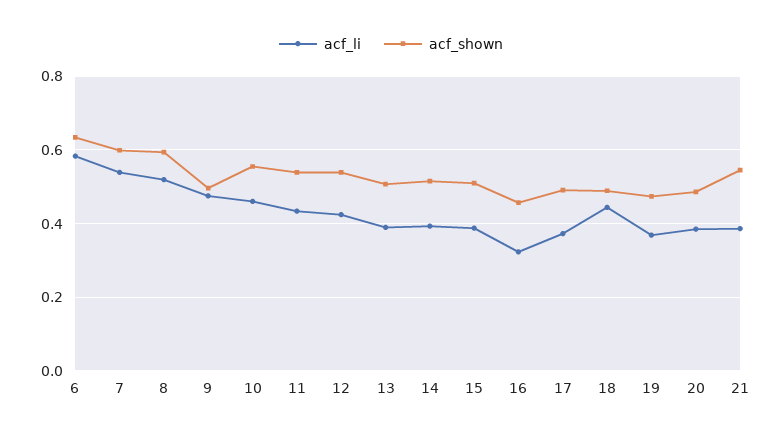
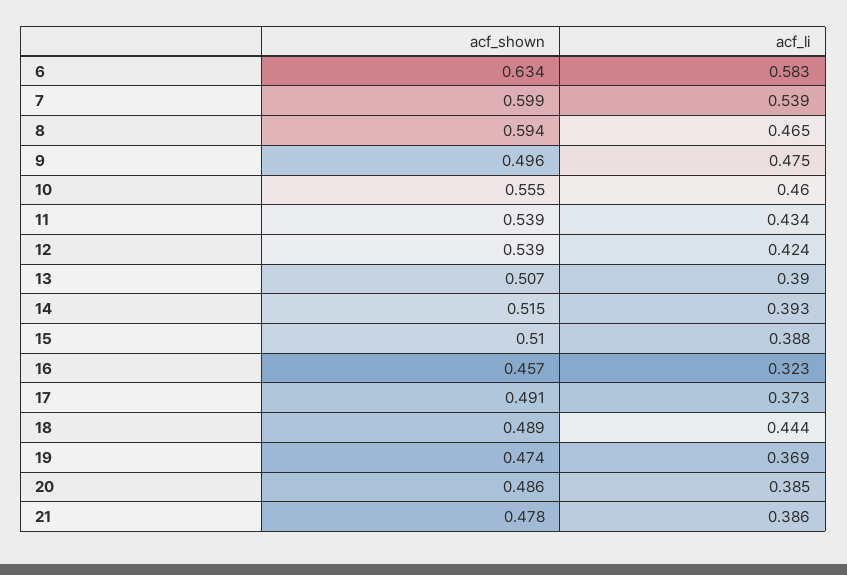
  {
    "acf_li": {
      "6": 0.583,
      "7": 0.539,
-     "8": 0.52,
+     "8": 0.465,
      "9": 0.475,
      "10": 0.46,
      "11": 0.434,
      "12": 0.424,
      "13": 0.39,
      "14": 0.393,
      "15": 0.388,
      "16": 0.323,
      "17": 0.373,
      "18": 0.444,
      "19": 0.369,
      "20": 0.385,
      "21": 0.386
    },
    "acf_shown": {
      "6": 0.634,
      "7": 0.599,
      "8": 0.594,
      "9": 0.496,
      "10": 0.555,
      "11": 0.539,
      "12": 0.539,
      "13": 0.507,
      "14": 0.515,
      "15": 0.51,
      "16": 0.457,
      "17": 0.491,
      "18": 0.489,
      "19": 0.474,
      "20": 0.486,
-     "21": 0.54
+     "21": 0.478
    }
  }

